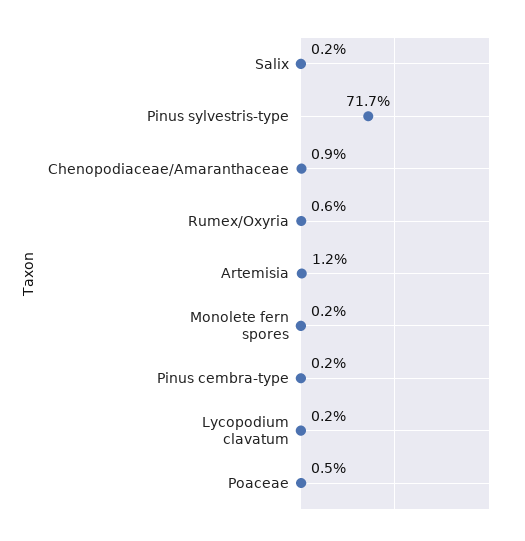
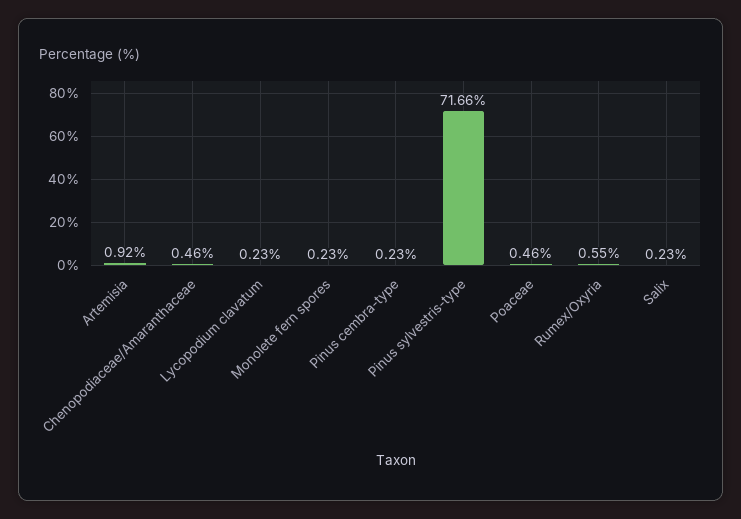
  {
    "Salix": 0.23,
    "Pinus sylvestris-type": 71.66,
-   "Chenopodiaceae/Amaranthaceae": 0.9,
+   "Chenopodiaceae/Amaranthaceae": 0.46,
    "Rumex/Oxyria": 0.55,
-   "Artemisia": 1.2,
+   "Artemisia": 0.92,
    "Monolete fern spores": 0.23,
    "Pinus cembra-type": 0.23,
    "Lycopodium clavatum": 0.23,
    "Poaceae": 0.46
  }

